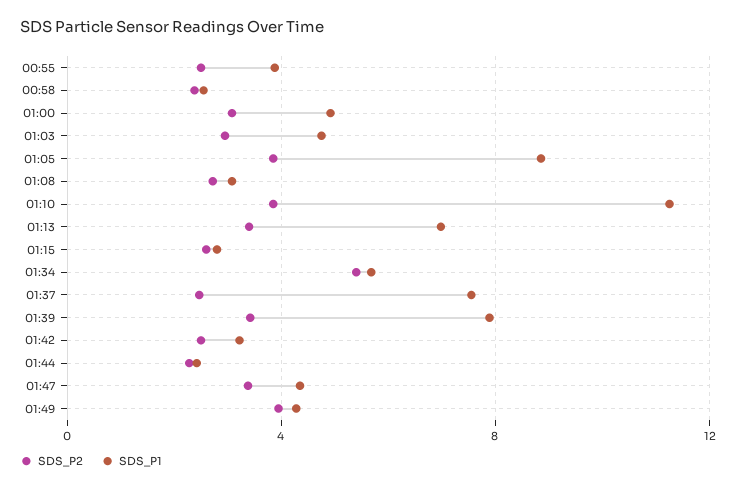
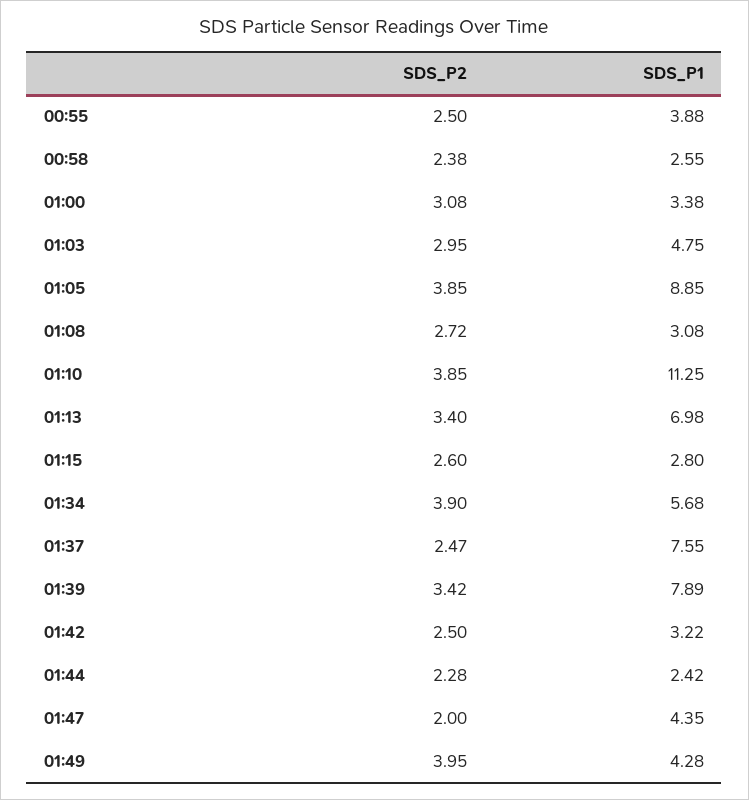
  {
    "SDS_P2": {
      "00:55": 2.5,
      "00:58": 2.38,
      "01:00": 3.08,
      "01:03": 2.95,
      "01:05": 3.85,
      "01:08": 2.72,
      "01:10": 3.85,
      "01:13": 3.4,
      "01:15": 2.6,
-     "01:34": 5.5,
+     "01:34": 3.9,
      "01:37": 2.47,
      "01:39": 3.42,
      "01:42": 2.5,
      "01:44": 2.28,
-     "01:47": 3.5,
+     "01:47": 2,
      "01:49": 3.95
    },
    "SDS_P1": {
      "00:55": 3.88,
      "00:58": 2.55,
-     "01:00": 5,
+     "01:00": 3.38,
      "01:03": 4.75,
      "01:05": 8.85,
      "01:08": 3.08,
      "01:10": 11.25,
      "01:13": 6.98,
      "01:15": 2.8,
      "01:34": 5.68,
      "01:37": 7.55,
      "01:39": 7.89,
      "01:42": 3.22,
      "01:44": 2.42,
      "01:47": 4.35,
      "01:49": 4.28
    }
  }

